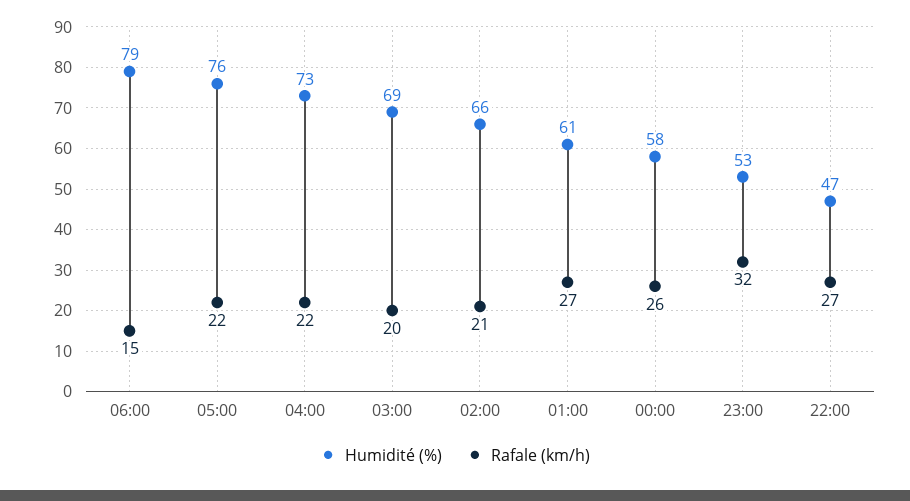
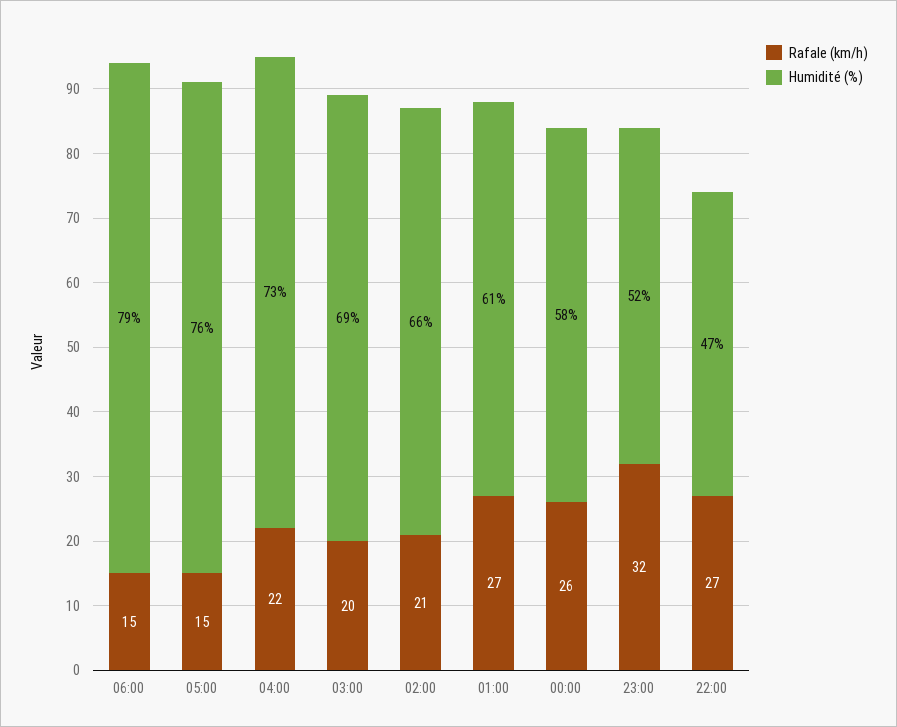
  {
    "Humidité (%)": {
      "06:00": 79,
      "05:00": 76,
      "04:00": 73,
      "03:00": 69,
      "02:00": 66,
      "01:00": 61,
      "00:00": 58,
-     "23:00": 53,
+     "23:00": 52,
      "22:00": 47
    },
    "Rafale (km/h)": {
      "06:00": 15,
-     "05:00": 22,
+     "05:00": 15,
      "04:00": 22,
      "03:00": 20,
      "02:00": 21,
      "01:00": 27,
      "00:00": 26,
      "23:00": 32,
      "22:00": 27
    }
  }

